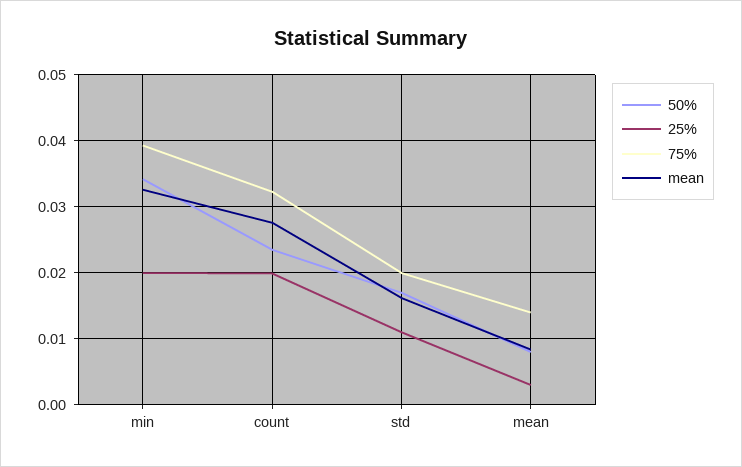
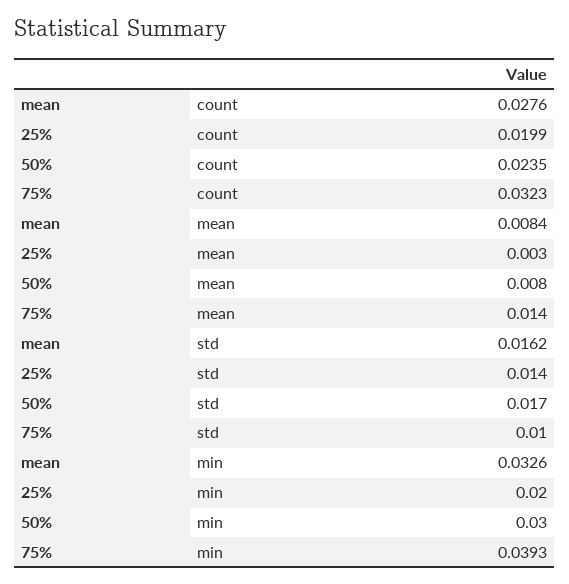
  {
    "50%": {
-     "min": 0.034,
+     "min": 0.03,
      "count": 0.0235,
      "std": 0.017,
      "mean": 0.008
    },
    "25%": {
      "min": 0.02,
      "count": 0.0199,
-     "std": 0.011,
+     "std": 0.014,
      "mean": 0.003
    },
    "75%": {
      "min": 0.0393,
      "count": 0.0323,
-     "std": 0.02,
+     "std": 0.01,
      "mean": 0.014
    },
    "mean": {
      "min": 0.0326,
      "count": 0.0276,
      "std": 0.0162,
      "mean": 0.0084
    }
  }

